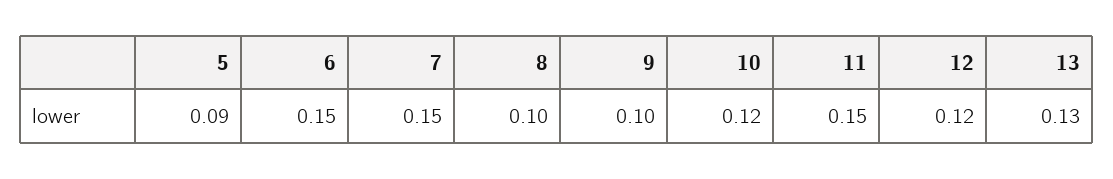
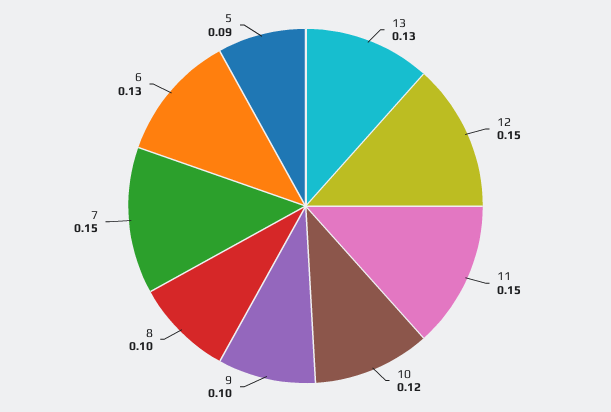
  {
    "5": 0.09,
-   "6": 0.15,
+   "6": 0.13,
    "7": 0.15,
    "8": 0.1,
    "9": 0.1,
    "10": 0.12,
    "11": 0.15,
-   "12": 0.12,
+   "12": 0.15,
    "13": 0.13
  }

